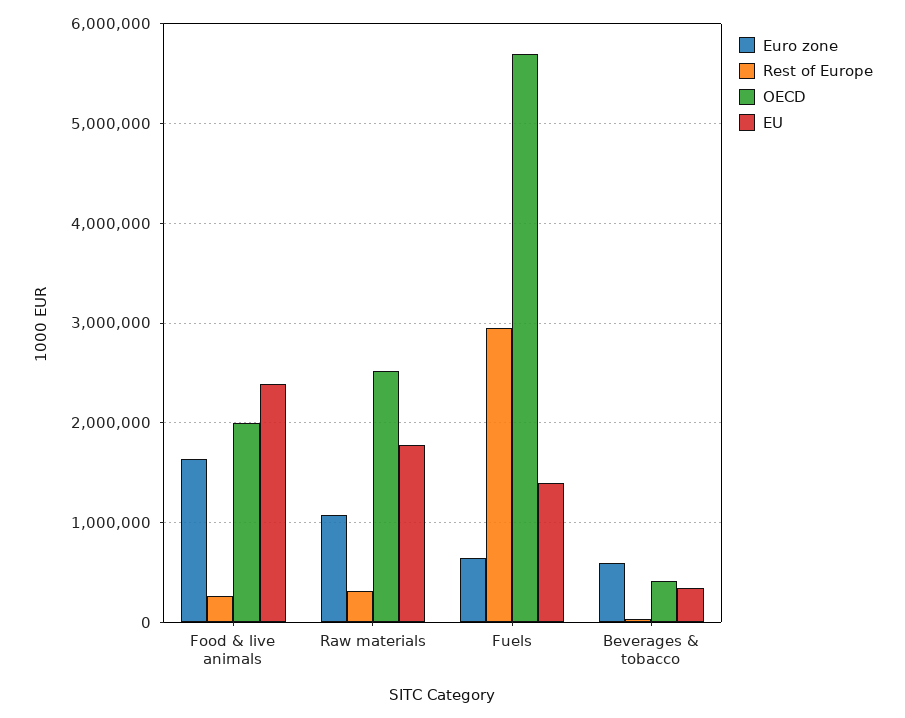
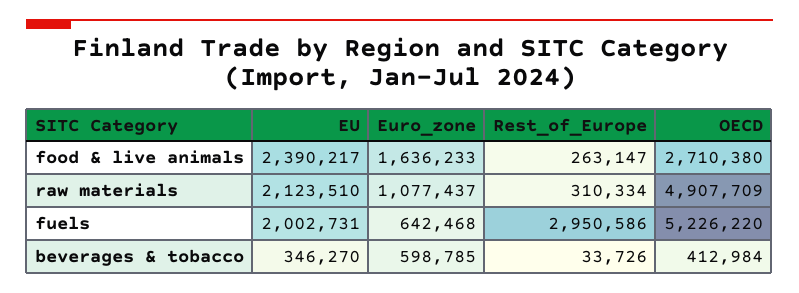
  {
    "Euro zone": {
      "Food & live animals": 1636233,
      "Raw materials": 1077437,
      "Fuels": 642468,
      "Beverages & tobacco": 598785
    },
    "Rest of Europe": {
      "Food & live animals": 263147,
      "Raw materials": 310334,
      "Fuels": 2950586,
      "Beverages & tobacco": 33726
    },
    "OECD": {
-     "Food & live animals": 2000000,
+     "Food & live animals": 2710380,
-     "Raw materials": 2500000,
+     "Raw materials": 4907709,
-     "Fuels": 5700000,
+     "Fuels": 5226220,
      "Beverages & tobacco": 412984
    },
    "EU": {
      "Food & live animals": 2390217,
-     "Raw materials": 1800000,
+     "Raw materials": 2123510,
-     "Fuels": 1400000,
+     "Fuels": 2002731,
      "Beverages & tobacco": 346270
    }
  }

